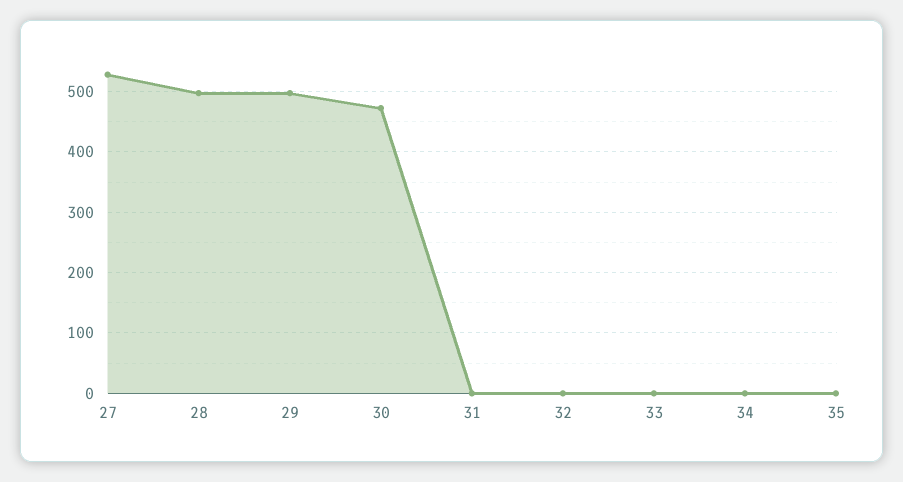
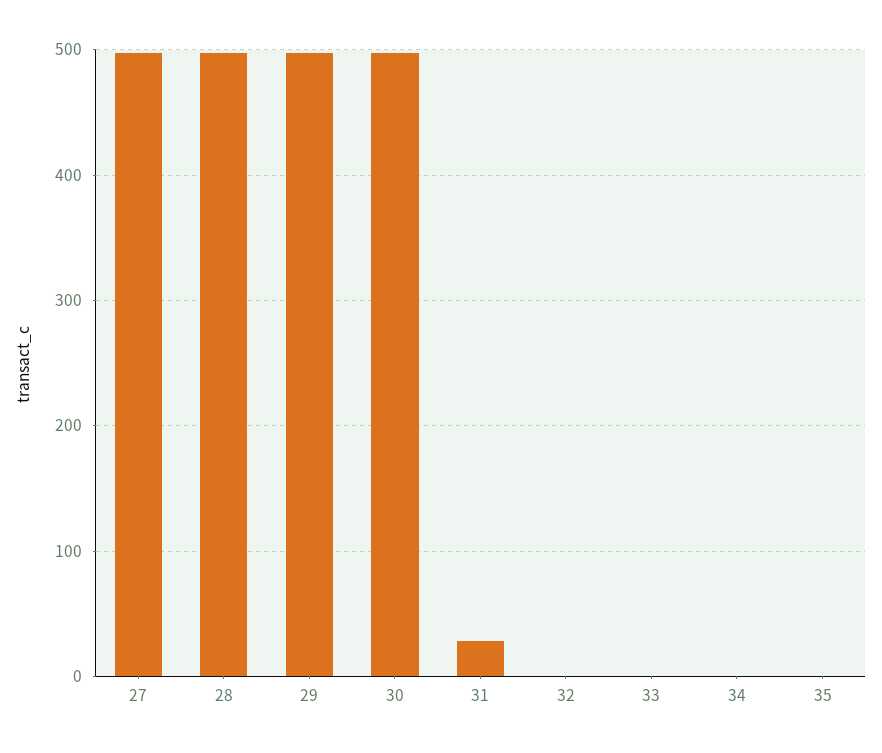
  {
-   "27": 530,
+   "27": 500,
    "28": 500,
    "29": 500,
-   "30": 470,
+   "30": 500,
-   "31": 0,
+   "31": 30,
    "32": 0,
    "33": 0,
    "34": 0,
    "35": 0
  }

